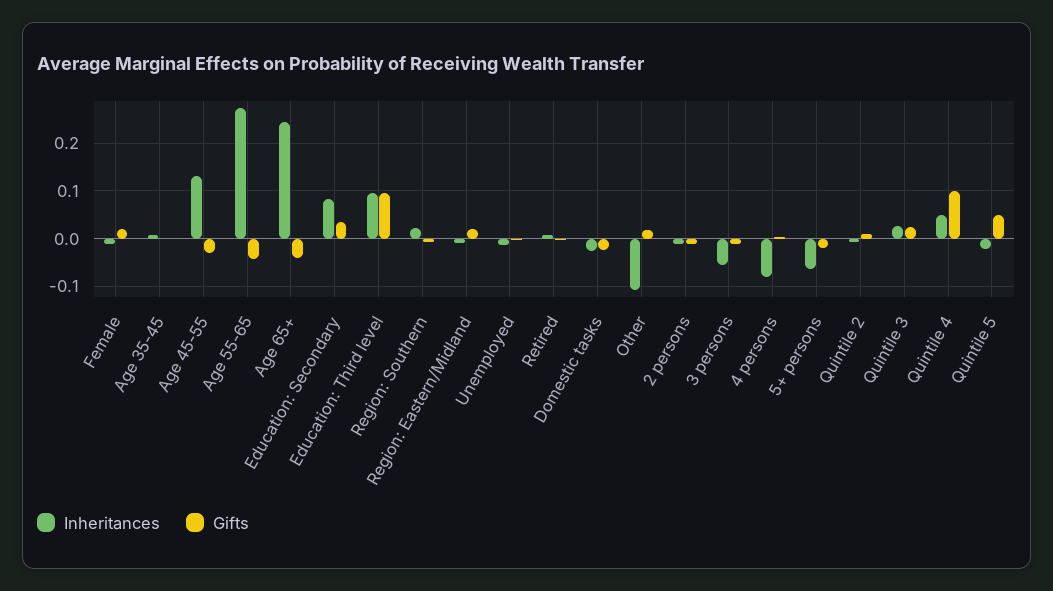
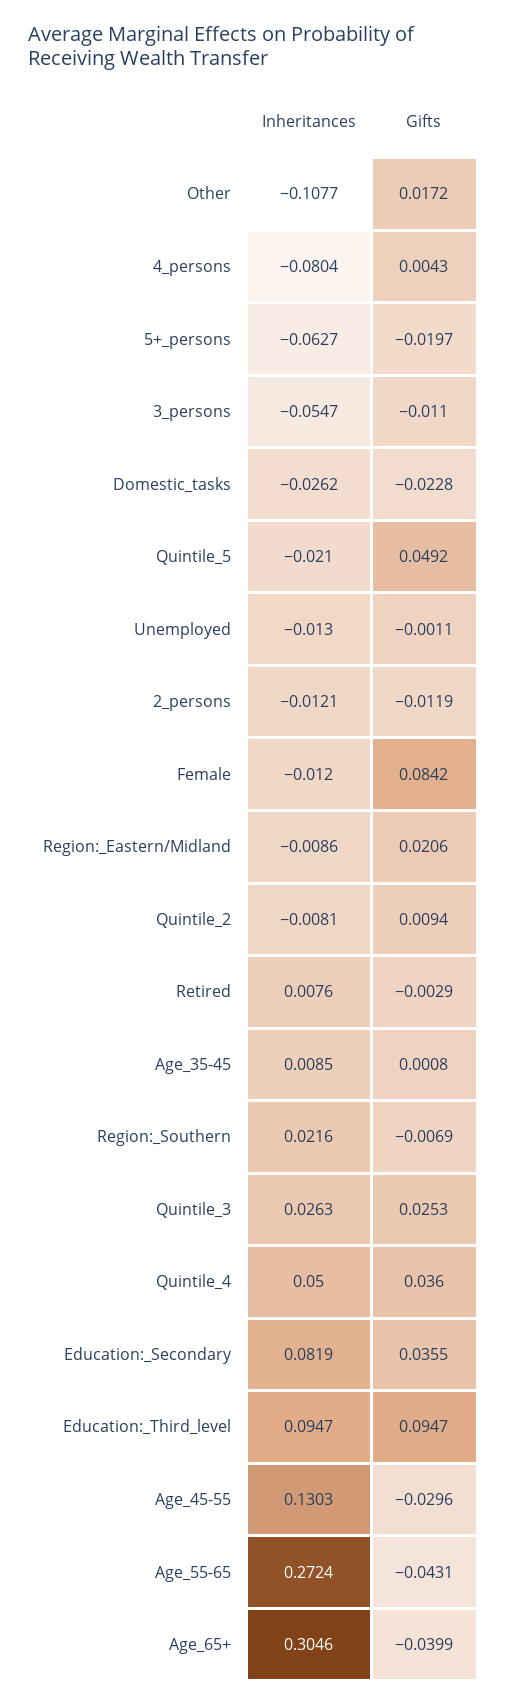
  {
    "Inheritances": {
      "Female": -0.012,
      "Age 35-45": 0.0085,
      "Age 45-55": 0.1303,
      "Age 55-65": 0.2724,
-     "Age 65+": 0.24,
+     "Age 65+": 0.3046,
      "Education: Secondary": 0.0819,
      "Education: Third level": 0.0947,
      "Region: Southern": 0.0216,
      "Region: Eastern/Midland": -0.0086,
      "Unemployed": -0.013,
      "Retired": 0.0076,
      "Domestic tasks": -0.0262,
      "Other": -0.1077,
      "2 persons": -0.0121,
      "3 persons": -0.0547,
      "4 persons": -0.0804,
      "5+ persons": -0.0627,
      "Quintile 2": -0.0081,
      "Quintile 3": 0.0263,
      "Quintile 4": 0.05,
      "Quintile 5": -0.021
    },
    "Gifts": {
-     "Female": 0.02,
+     "Female": 0.0842,
      "Age 35-45": 0.0008,
      "Age 45-55": -0.0296,
      "Age 55-65": -0.0431,
      "Age 65+": -0.0399,
      "Education: Secondary": 0.0355,
      "Education: Third level": 0.0947,
      "Region: Southern": -0.0069,
      "Region: Eastern/Midland": 0.0206,
      "Unemployed": -0.0011,
      "Retired": -0.0029,
      "Domestic tasks": -0.0228,
      "Other": 0.0172,
      "2 persons": -0.0119,
      "3 persons": -0.011,
      "4 persons": 0.0043,
      "5+ persons": -0.0197,
      "Quintile 2": 0.0094,
      "Quintile 3": 0.0253,
-     "Quintile 4": 0.1,
+     "Quintile 4": 0.036,
      "Quintile 5": 0.0492
    }
  }

